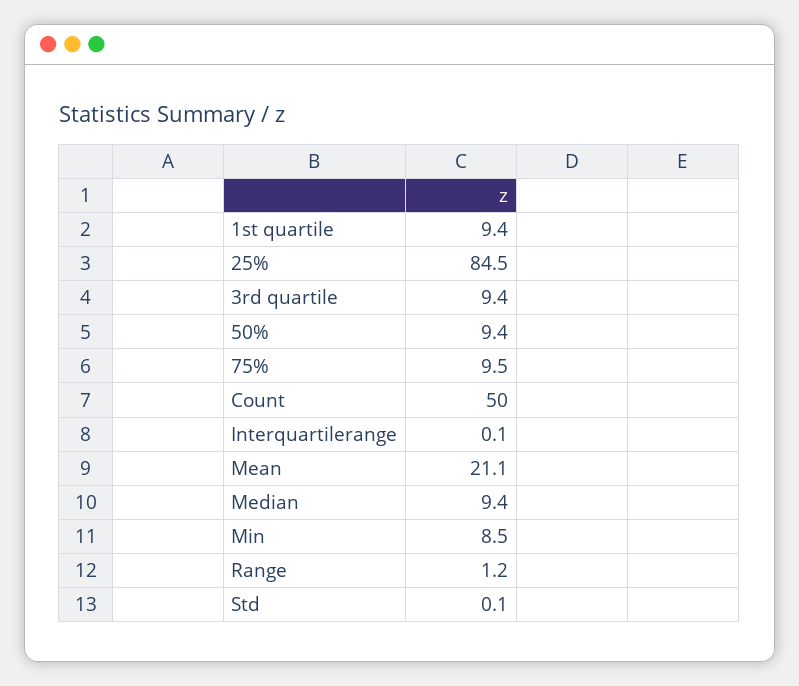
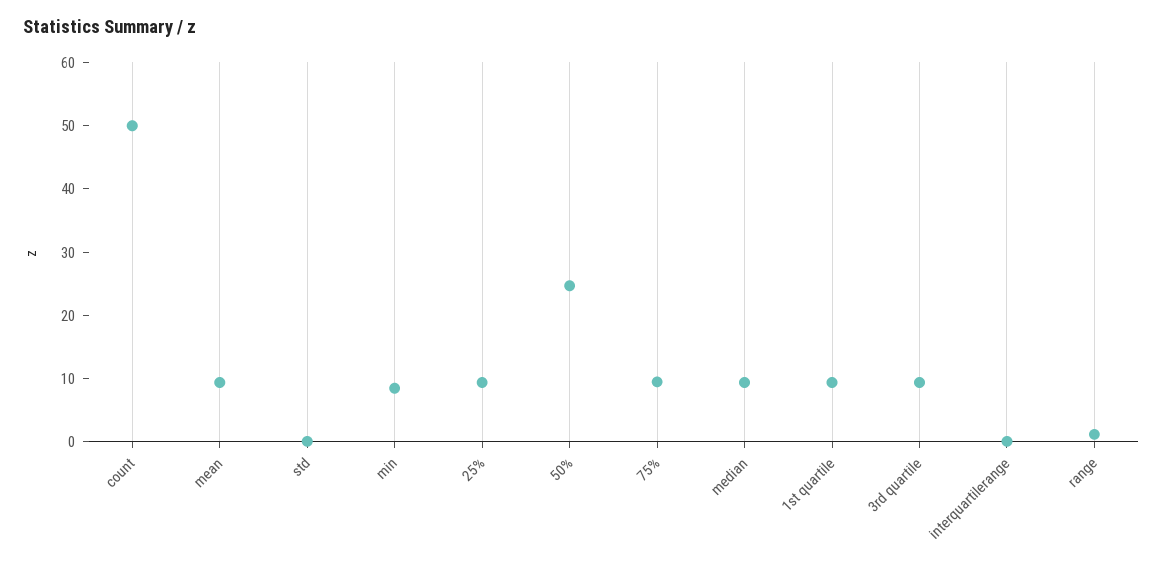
  {
    "1st quartile": 9.4,
-   "25%": 84.5,
+   "25%": 10,
    "3rd quartile": 9.4,
-   "50%": 9.4,
+   "50%": 24,
    "75%": 9.5,
    "Count": 50,
    "Interquartilerange": 0.1,
-   "Mean": 21.1,
+   "Mean": 10,
    "Median": 9.4,
    "Min": 8.5,
    "Range": 1.2,
    "Std": 0.1
  }

